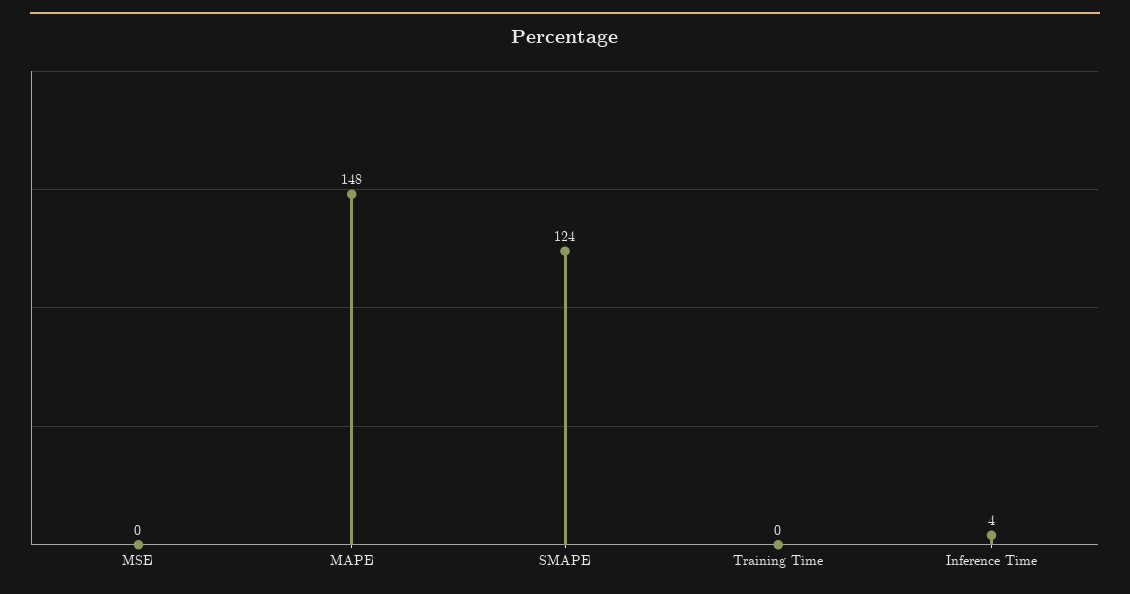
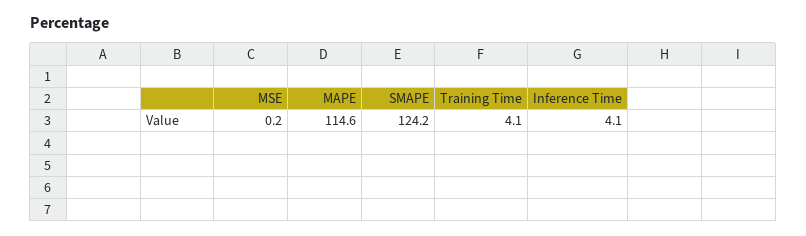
  {
    "MSE": 0.2,
-   "MAPE": 148,
+   "MAPE": 114.6,
    "SMAPE": 124.2,
-   "Training Time": 0,
+   "Training Time": 4.1,
    "Inference Time": 4.1
  }

